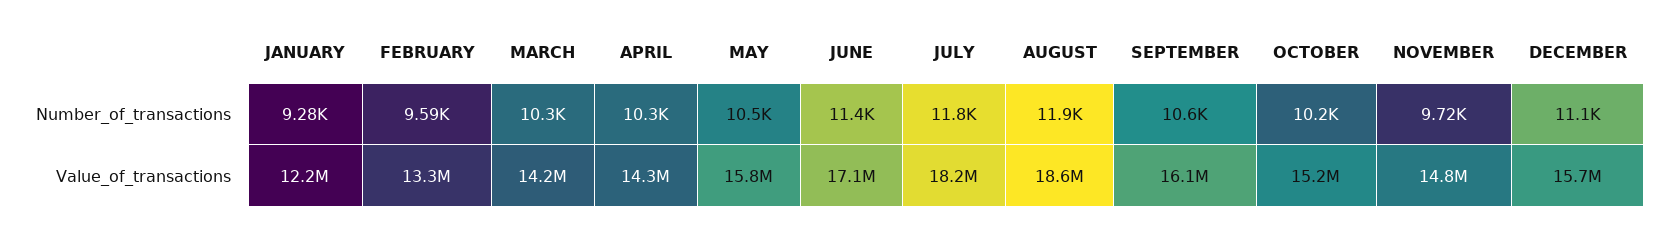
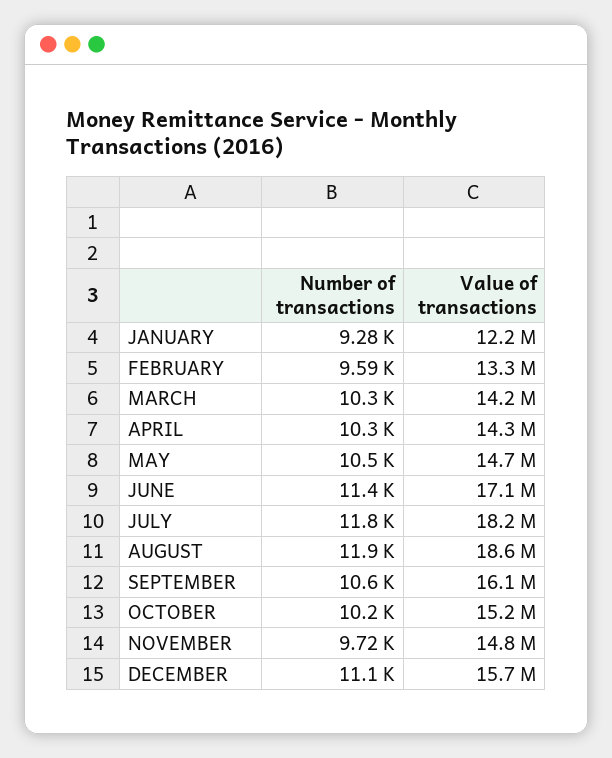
  {
    "JANUARY": {
      "Number_of_transactions": 9280,
      "Value_of_transactions": 12200000
    },
    "FEBRUARY": {
      "Number_of_transactions": 9590,
      "Value_of_transactions": 13300000
    },
    "MARCH": {
      "Number_of_transactions": 10300,
      "Value_of_transactions": 14200000
    },
    "APRIL": {
      "Number_of_transactions": 10300,
      "Value_of_transactions": 14300000
    },
    "MAY": {
      "Number_of_transactions": 10500,
-     "Value_of_transactions": 15800000
+     "Value_of_transactions": 14700000
    },
    "JUNE": {
      "Number_of_transactions": 11400,
      "Value_of_transactions": 17100000
    },
    "JULY": {
      "Number_of_transactions": 11800,
      "Value_of_transactions": 18200000
    },
    "AUGUST": {
      "Number_of_transactions": 11900,
      "Value_of_transactions": 18600000
    },
    "SEPTEMBER": {
      "Number_of_transactions": 10600,
      "Value_of_transactions": 16100000
    },
    "OCTOBER": {
      "Number_of_transactions": 10200,
      "Value_of_transactions": 15200000
    },
    "NOVEMBER": {
      "Number_of_transactions": 9720,
      "Value_of_transactions": 14800000
    },
    "DECEMBER": {
      "Number_of_transactions": 11100,
      "Value_of_transactions": 15700000
    }
  }

